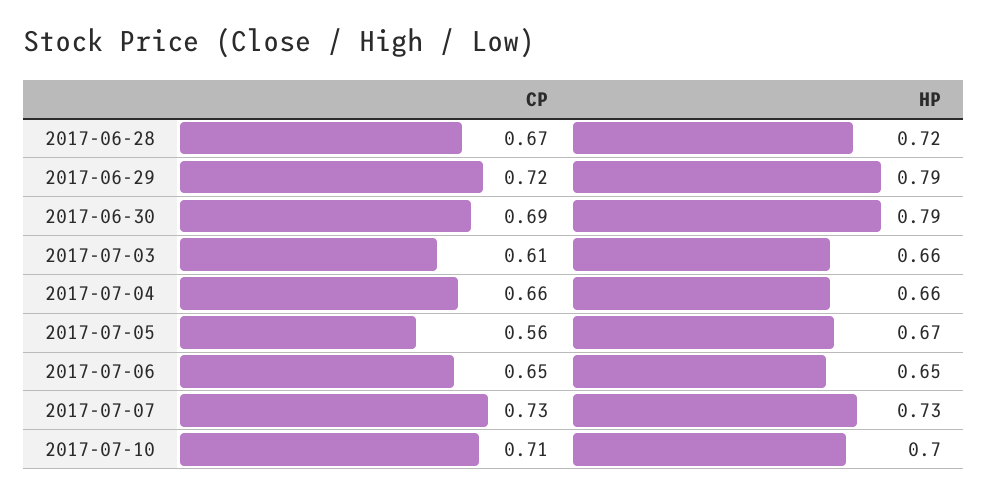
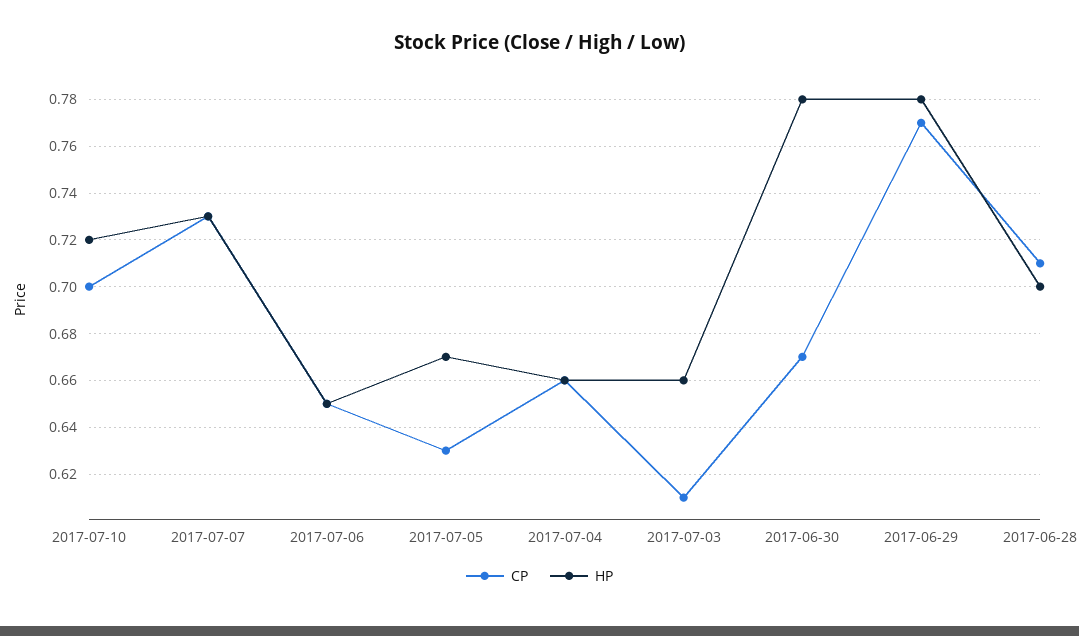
  {
    "CP": {
-     "2017-06-28": 0.67,
+     "2017-06-28": 0.71,
-     "2017-06-29": 0.72,
+     "2017-06-29": 0.77,
-     "2017-06-30": 0.69,
+     "2017-06-30": 0.67,
      "2017-07-03": 0.61,
      "2017-07-04": 0.66,
-     "2017-07-05": 0.56,
+     "2017-07-05": 0.63,
      "2017-07-06": 0.65,
      "2017-07-07": 0.73,
-     "2017-07-10": 0.71
+     "2017-07-10": 0.7
    },
    "HP": {
-     "2017-06-28": 0.72,
+     "2017-06-28": 0.7,
-     "2017-06-29": 0.79,
+     "2017-06-29": 0.78,
-     "2017-06-30": 0.79,
+     "2017-06-30": 0.78,
      "2017-07-03": 0.66,
      "2017-07-04": 0.66,
      "2017-07-05": 0.67,
      "2017-07-06": 0.65,
      "2017-07-07": 0.73,
-     "2017-07-10": 0.7
+     "2017-07-10": 0.72
    }
  }

